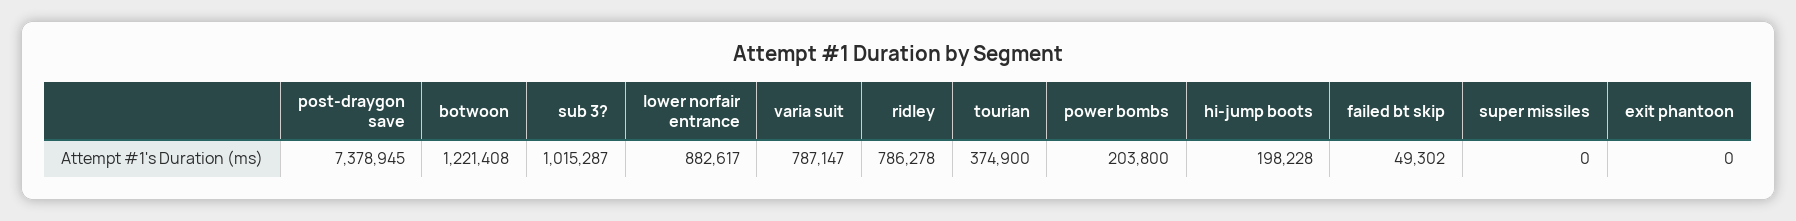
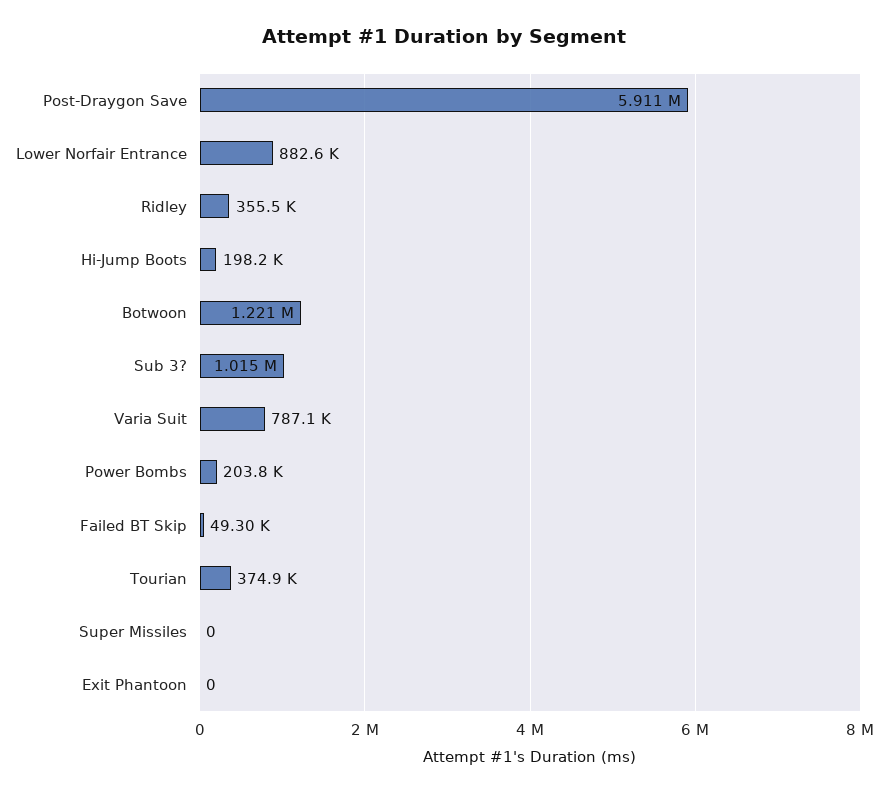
  {
-   "post-draygon save": 7378945,
+   "post-draygon save": 5911000,
    "botwoon": 1221408,
    "sub 3?": 1015287,
    "lower norfair entrance": 882617,
    "varia suit": 787147,
-   "ridley": 786278,
+   "ridley": 355500,
    "tourian": 374900,
    "power bombs": 203800,
    "hi-jump boots": 198228,
    "failed bt skip": 49302,
    "super missiles": 0,
    "exit phantoon": 0
  }

